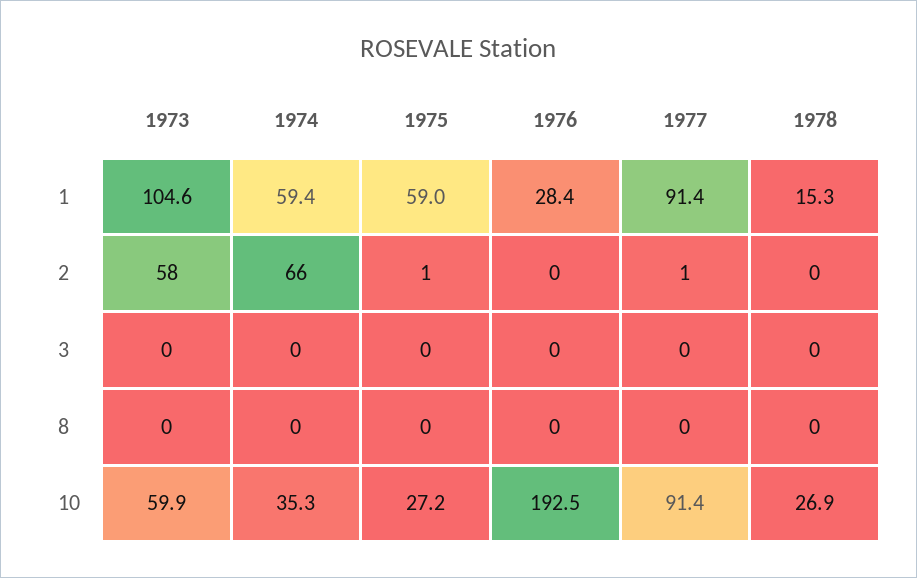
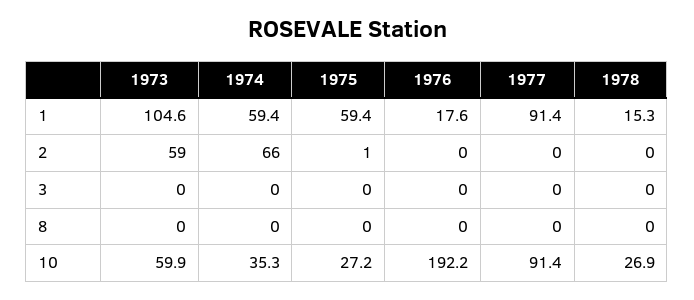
  {
    "1973": {
      "1": 104.6,
-     "2": 58,
+     "2": 59,
      "3": 0,
      "8": 0,
      "10": 59.9
    },
    "1974": {
      "1": 59.4,
      "2": 66,
      "3": 0,
      "8": 0,
      "10": 35.3
    },
    "1975": {
-     "1": 59,
+     "1": 59.4,
      "2": 1,
      "3": 0,
      "8": 0,
      "10": 27.2
    },
    "1976": {
-     "1": 28.4,
+     "1": 17.6,
      "2": 0,
      "3": 0,
      "8": 0,
-     "10": 192.5
+     "10": 192.2
    },
    "1977": {
      "1": 91.4,
-     "2": 1,
+     "2": 0,
      "3": 0,
      "8": 0,
      "10": 91.4
    },
    "1978": {
      "1": 15.3,
      "2": 0,
      "3": 0,
      "8": 0,
      "10": 26.9
    }
  }

